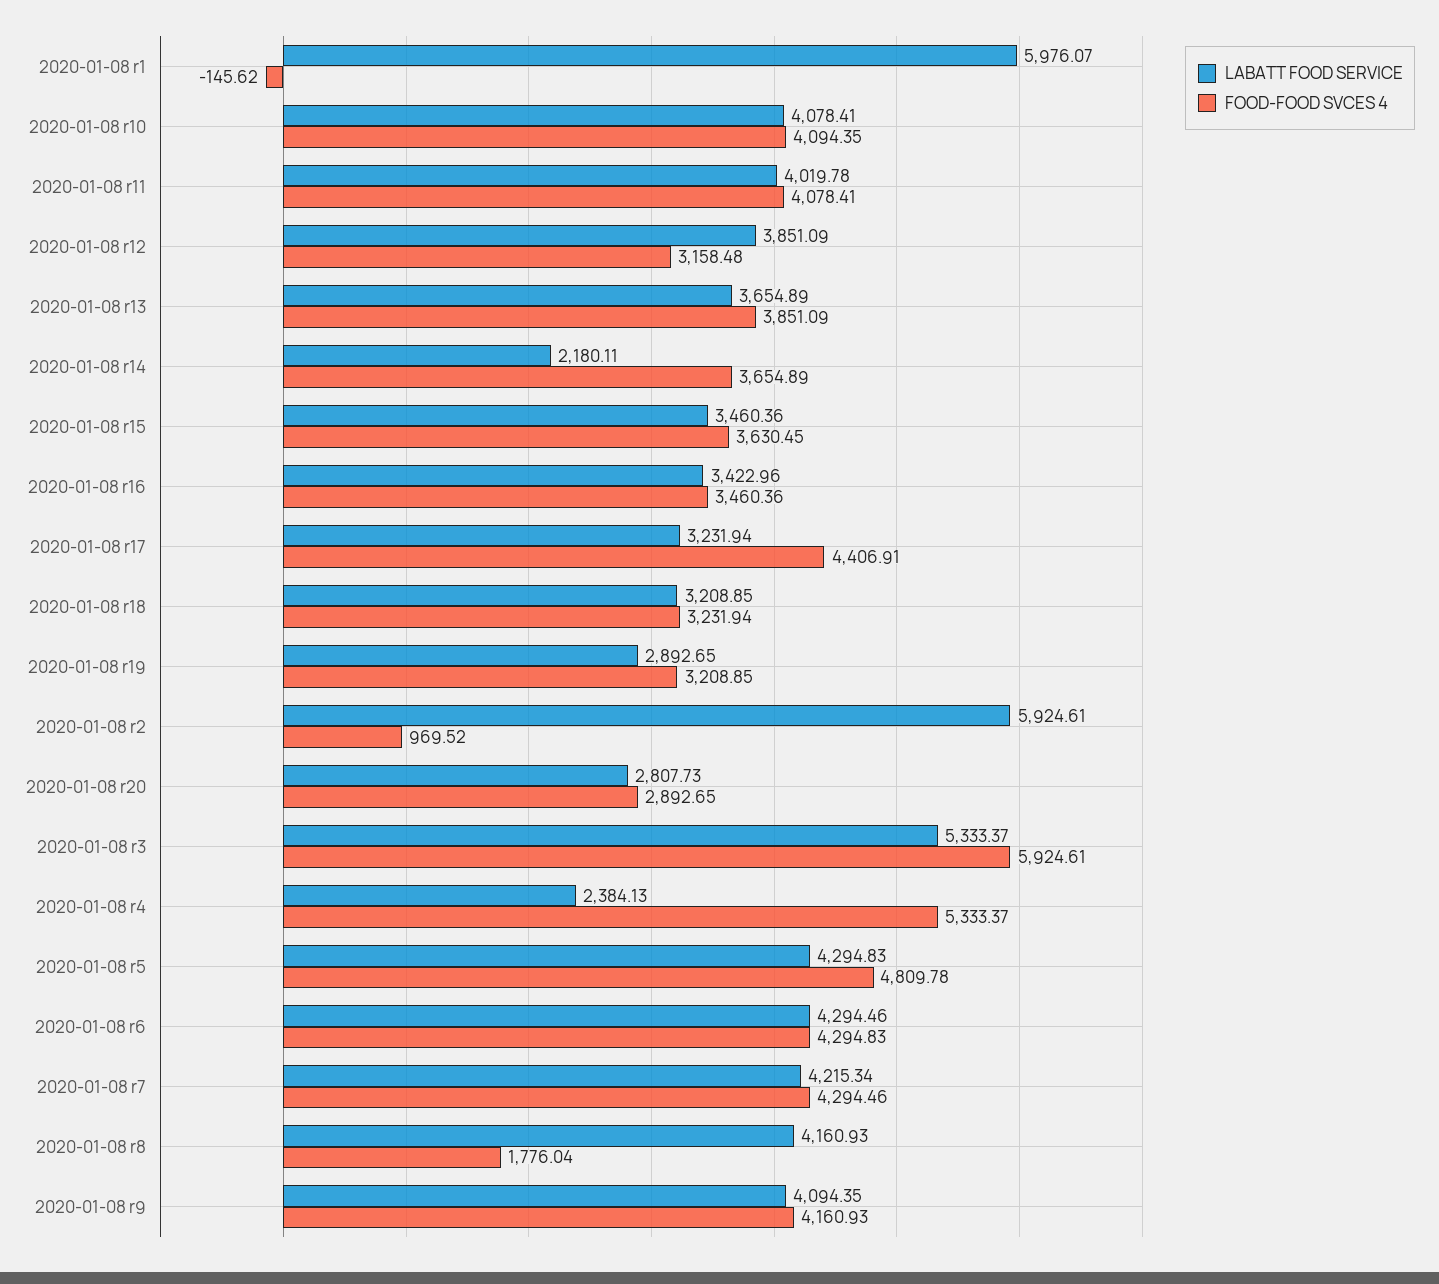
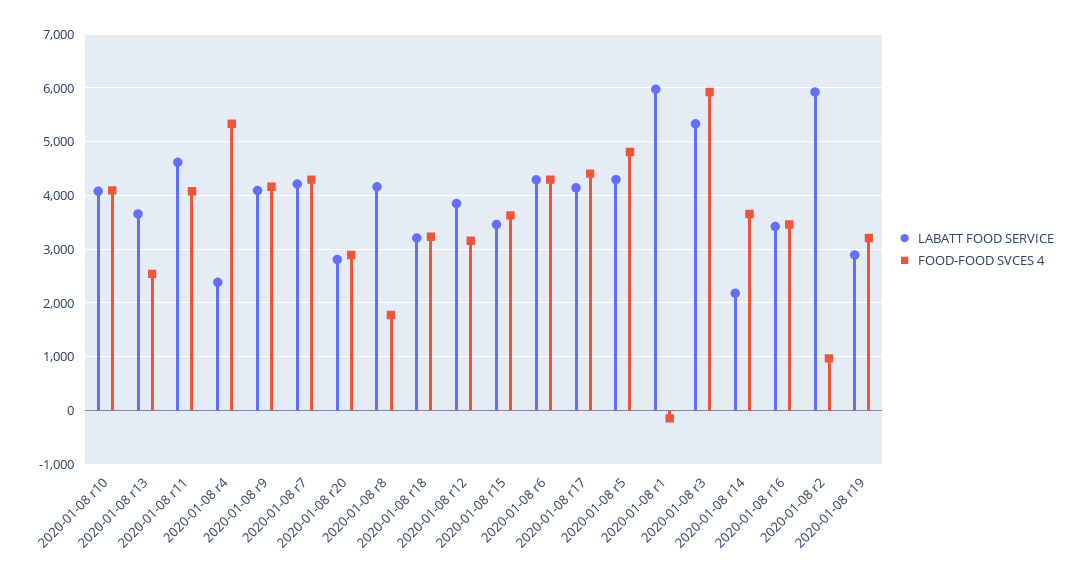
  {
    "LABATT FOOD SERVICE": {
      "2020-01-08 r1": 5976.07,
      "2020-01-08 r10": 4078.41,
-     "2020-01-08 r11": 4019.78,
+     "2020-01-08 r11": 4600,
      "2020-01-08 r12": 3851.09,
      "2020-01-08 r13": 3654.89,
      "2020-01-08 r14": 2180.11,
      "2020-01-08 r15": 3460.36,
      "2020-01-08 r16": 3422.96,
-     "2020-01-08 r17": 3231.94,
+     "2020-01-08 r17": 4200,
      "2020-01-08 r18": 3208.85,
      "2020-01-08 r19": 2892.65,
      "2020-01-08 r2": 5924.61,
      "2020-01-08 r20": 2807.73,
      "2020-01-08 r3": 5333.37,
      "2020-01-08 r4": 2384.13,
      "2020-01-08 r5": 4294.83,
      "2020-01-08 r6": 4294.46,
      "2020-01-08 r7": 4215.34,
      "2020-01-08 r8": 4160.93,
      "2020-01-08 r9": 4094.35
    },
    "FOOD-FOOD SVCES 4": {
      "2020-01-08 r1": -145.62,
      "2020-01-08 r10": 4094.35,
      "2020-01-08 r11": 4078.41,
      "2020-01-08 r12": 3158.48,
-     "2020-01-08 r13": 3851.09,
+     "2020-01-08 r13": 2600,
      "2020-01-08 r14": 3654.89,
      "2020-01-08 r15": 3630.45,
      "2020-01-08 r16": 3460.36,
      "2020-01-08 r17": 4406.91,
      "2020-01-08 r18": 3231.94,
      "2020-01-08 r19": 3208.85,
      "2020-01-08 r2": 969.52,
      "2020-01-08 r20": 2892.65,
      "2020-01-08 r3": 5924.61,
      "2020-01-08 r4": 5333.37,
      "2020-01-08 r5": 4809.78,
      "2020-01-08 r6": 4294.83,
      "2020-01-08 r7": 4294.46,
      "2020-01-08 r8": 1776.04,
      "2020-01-08 r9": 4160.93
    }
  }

